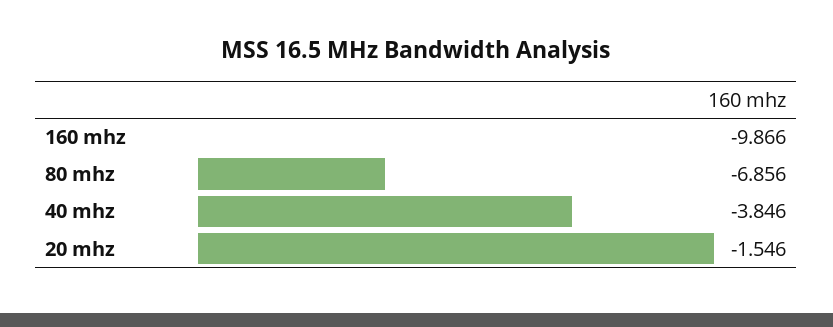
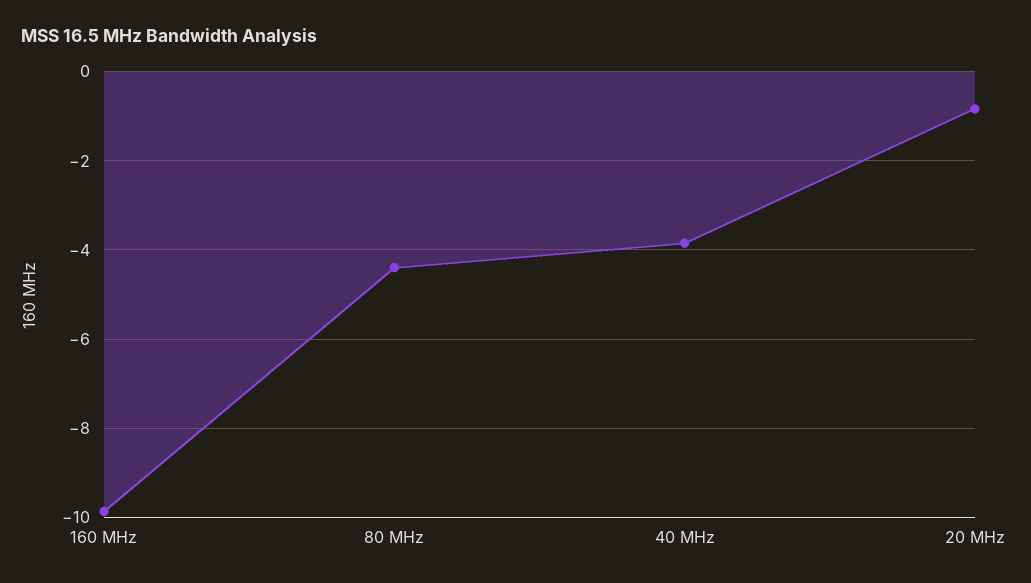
  {
    "160 mhz": -9.866,
-   "80 mhz": -6.856,
+   "80 mhz": -4.4,
    "40 mhz": -3.846,
-   "20 mhz": -1.546
+   "20 mhz": -0.8
  }

